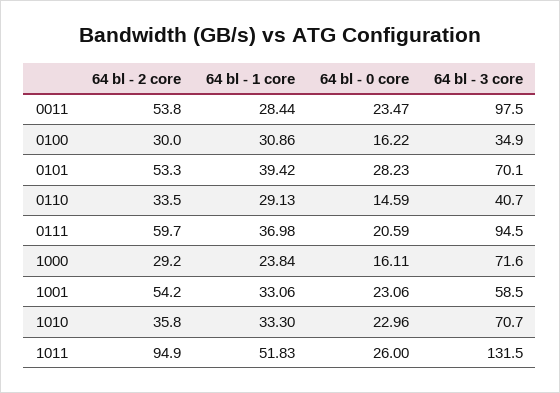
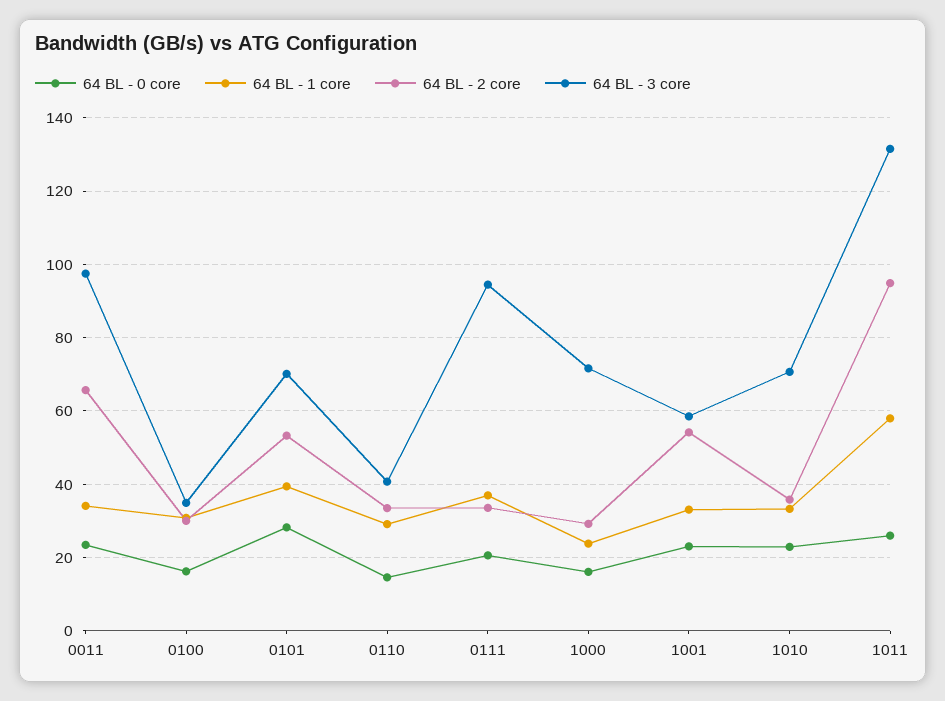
  {
    "64 bl - 2 core": {
-     "0011": 53.8,
+     "0011": 66,
      "0100": 30,
      "0101": 53.3,
      "0110": 33.5,
-     "0111": 59.7,
+     "0111": 34,
      "1000": 29.2,
      "1001": 54.2,
      "1010": 35.8,
      "1011": 94.9
    },
    "64 bl - 1 core": {
-     "0011": 28.44,
+     "0011": 34,
      "0100": 30.86,
      "0101": 39.42,
      "0110": 29.13,
      "0111": 36.98,
      "1000": 23.84,
      "1001": 33.06,
      "1010": 33.3,
-     "1011": 51.83
+     "1011": 58
    },
    "64 bl - 0 core": {
      "0011": 23.47,
      "0100": 16.22,
      "0101": 28.23,
      "0110": 14.59,
      "0111": 20.59,
      "1000": 16.11,
      "1001": 23.06,
      "1010": 22.96,
      "1011": 26
    },
    "64 bl - 3 core": {
      "0011": 97.5,
      "0100": 34.9,
      "0101": 70.1,
      "0110": 40.7,
      "0111": 94.5,
      "1000": 71.6,
      "1001": 58.5,
      "1010": 70.7,
      "1011": 131.5
    }
  }

